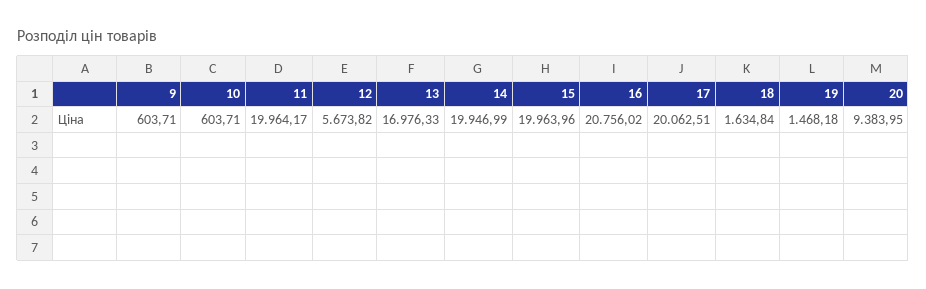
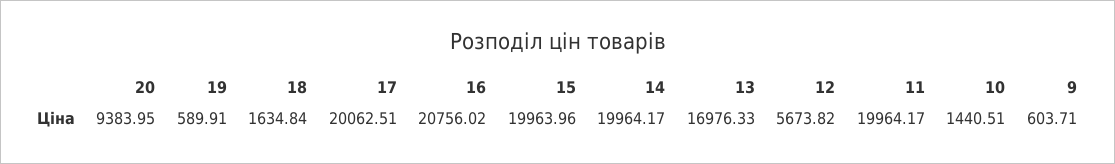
  {
    "9": 603.71,
-   "10": 603.71,
+   "10": 1440.51,
    "11": 19964.17,
    "12": 5673.82,
    "13": 16976.33,
-   "14": 19946.99,
+   "14": 19964.17,
    "15": 19963.96,
    "16": 20756.02,
    "17": 20062.51,
    "18": 1634.84,
-   "19": 1468.18,
+   "19": 589.91,
    "20": 9383.95
  }

